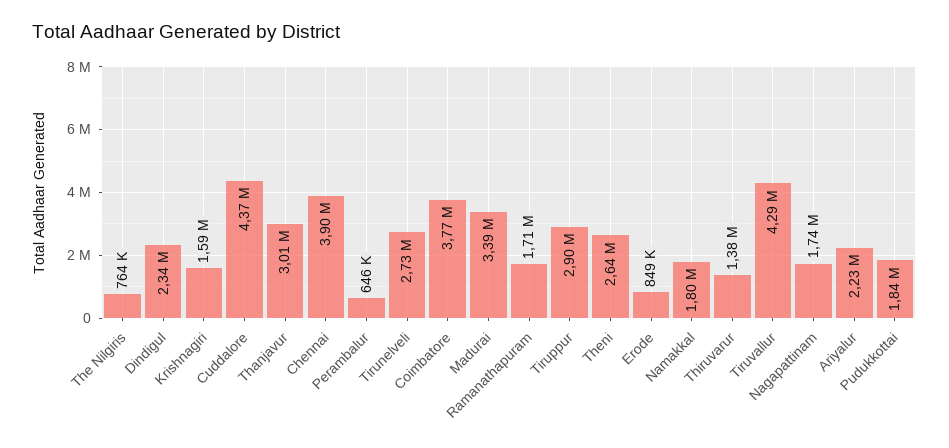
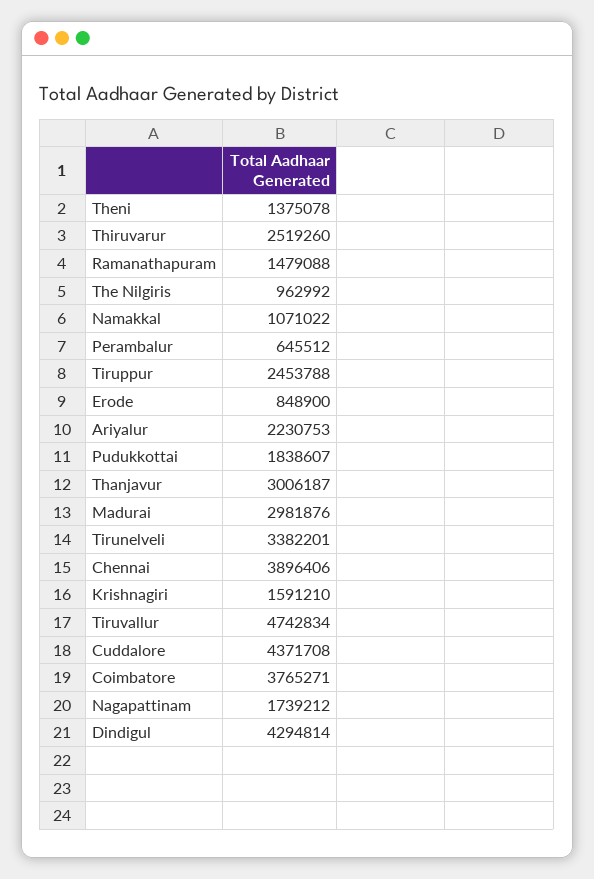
  {
-   "The Nilgiris": 764000,
+   "The Nilgiris": 962992,
-   "Dindigul": 2340000,
+   "Dindigul": 4294814,
    "Krishnagiri": 1591210,
    "Cuddalore": 4371708,
    "Thanjavur": 3006187,
    "Chennai": 3896406,
    "Perambalur": 645512,
-   "Tirunelveli": 2730000,
+   "Tirunelveli": 3382201,
    "Coimbatore": 3765271,
-   "Madurai": 3390000,
+   "Madurai": 2981876,
-   "Ramanathapuram": 1710000,
+   "Ramanathapuram": 1479088,
-   "Tiruppur": 2900000,
+   "Tiruppur": 2453788,
-   "Theni": 2640000,
+   "Theni": 1375078,
    "Erode": 848900,
-   "Namakkal": 1800000,
+   "Namakkal": 1071022,
-   "Thiruvarur": 1380000,
+   "Thiruvarur": 2519260,
-   "Tiruvallur": 4290000,
+   "Tiruvallur": 4742834,
    "Nagapattinam": 1739212,
    "Ariyalur": 2230753,
    "Pudukkottai": 1838607
  }

